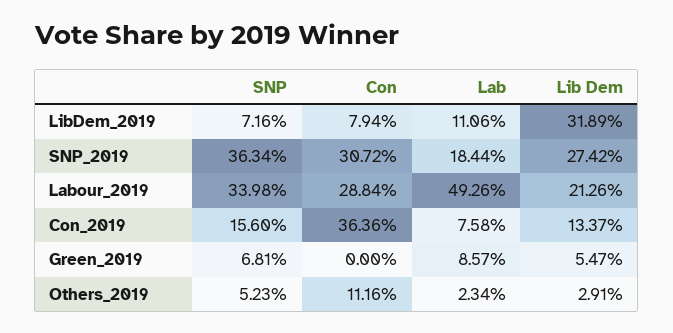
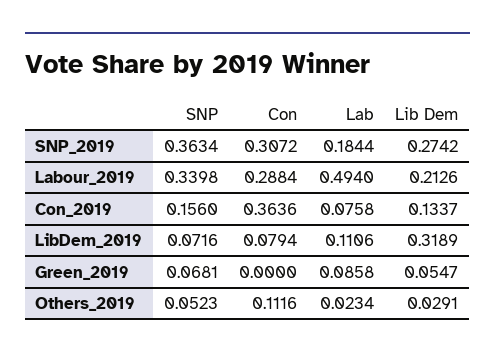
  {
    "SNP": {
      "LibDem_2019": 0.0716,
      "SNP_2019": 0.3634,
      "Labour_2019": 0.3398,
      "Con_2019": 0.156,
      "Green_2019": 0.0681,
      "Others_2019": 0.0523
    },
    "Con": {
      "LibDem_2019": 0.0794,
      "SNP_2019": 0.3072,
      "Labour_2019": 0.2884,
      "Con_2019": 0.3636,
      "Green_2019": 0,
      "Others_2019": 0.1116
    },
    "Lab": {
      "LibDem_2019": 0.1106,
      "SNP_2019": 0.1844,
-     "Labour_2019": 0.4926,
+     "Labour_2019": 0.494,
      "Con_2019": 0.0758,
-     "Green_2019": 0.0857,
+     "Green_2019": 0.0858,
      "Others_2019": 0.0234
    },
    "Lib Dem": {
      "LibDem_2019": 0.3189,
      "SNP_2019": 0.2742,
      "Labour_2019": 0.2126,
      "Con_2019": 0.1337,
      "Green_2019": 0.0547,
      "Others_2019": 0.0291
    }
  }

